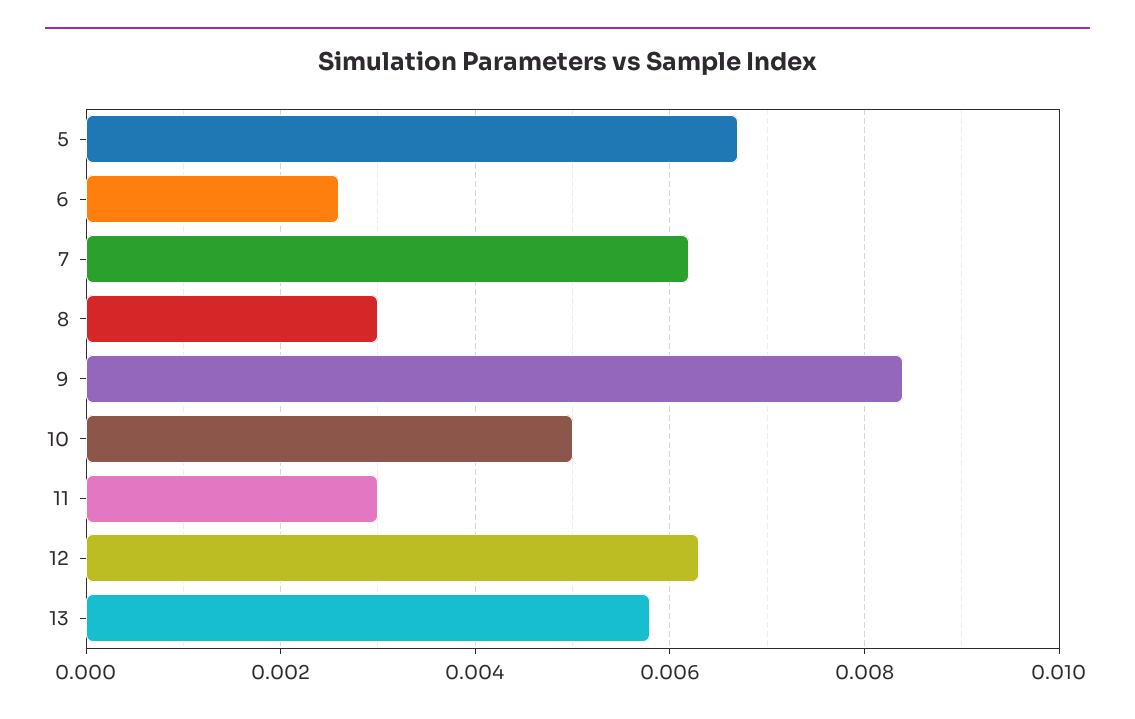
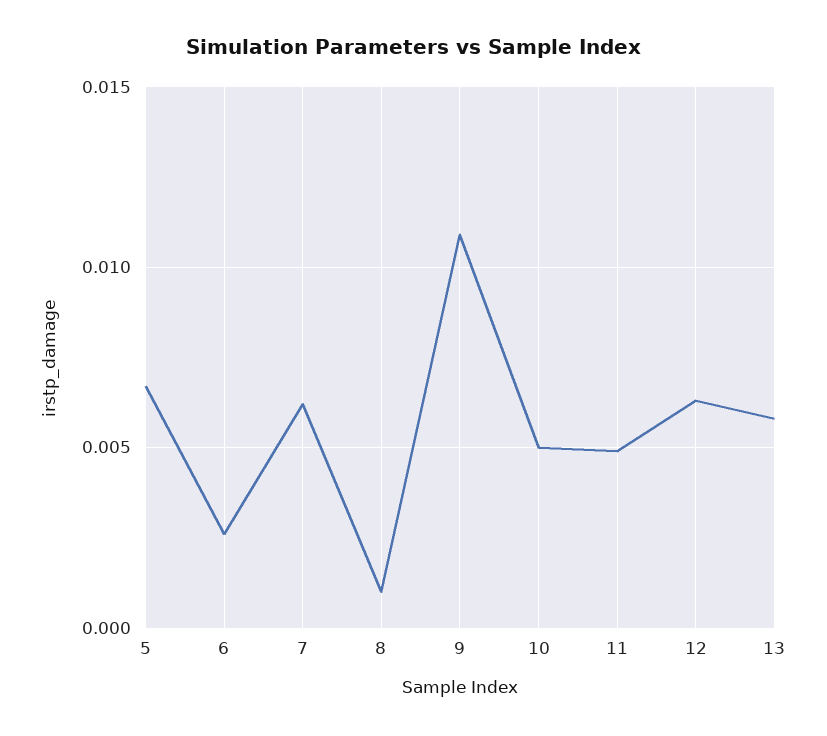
  {
    "5": 0.0065,
    "6": 0.0025,
    "7": 0.006,
-   "8": 0.003,
+   "8": 0.001,
-   "9": 0.0085,
+   "9": 0.011,
    "10": 0.005,
-   "11": 0.003,
+   "11": 0.005,
    "12": 0.0065,
    "13": 0.006
  }

